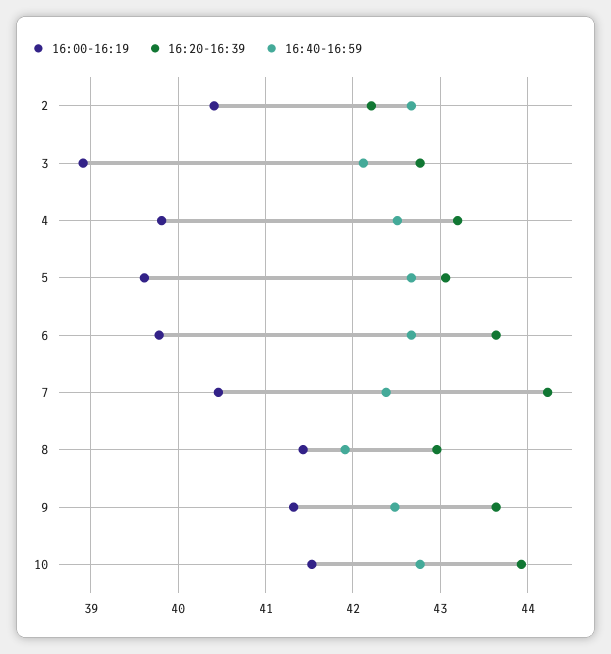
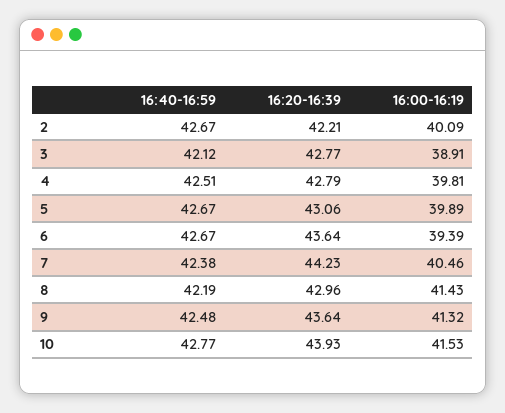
  {
    "16:00-16:19": {
-     "2": 40.4,
+     "2": 40.09,
      "3": 38.91,
      "4": 39.81,
-     "5": 39.6,
+     "5": 39.89,
-     "6": 39.8,
+     "6": 39.39,
      "7": 40.46,
      "8": 41.43,
      "9": 41.32,
      "10": 41.53
    },
    "16:20-16:39": {
      "2": 42.21,
      "3": 42.77,
-     "4": 43.2,
+     "4": 42.79,
      "5": 43.06,
      "6": 43.64,
      "7": 44.23,
      "8": 42.96,
      "9": 43.64,
      "10": 43.93
    },
    "16:40-16:59": {
      "2": 42.67,
      "3": 42.12,
      "4": 42.51,
      "5": 42.67,
      "6": 42.67,
      "7": 42.38,
-     "8": 41.9,
+     "8": 42.19,
      "9": 42.48,
      "10": 42.77
    }
  }

